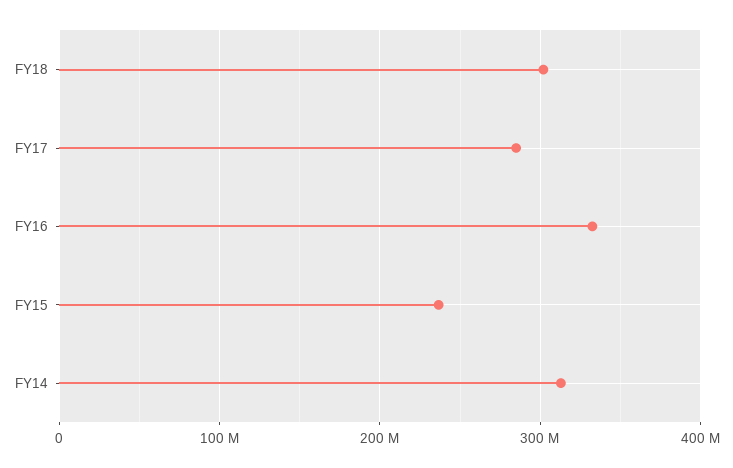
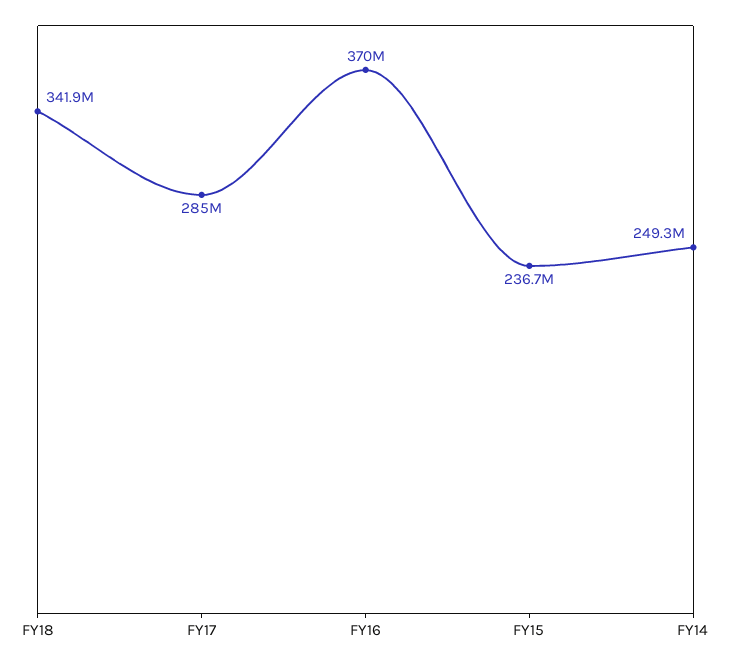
  {
-   "FY18": 300000000,
+   "FY18": 341900000,
    "FY17": 285000000,
-   "FY16": 330000000,
+   "FY16": 370000000,
    "FY15": 236700000,
-   "FY14": 310000000
+   "FY14": 249300000
  }

